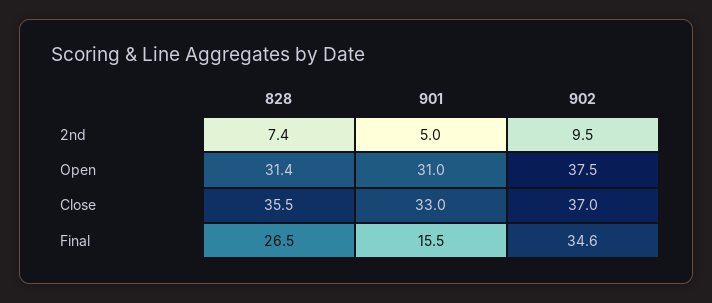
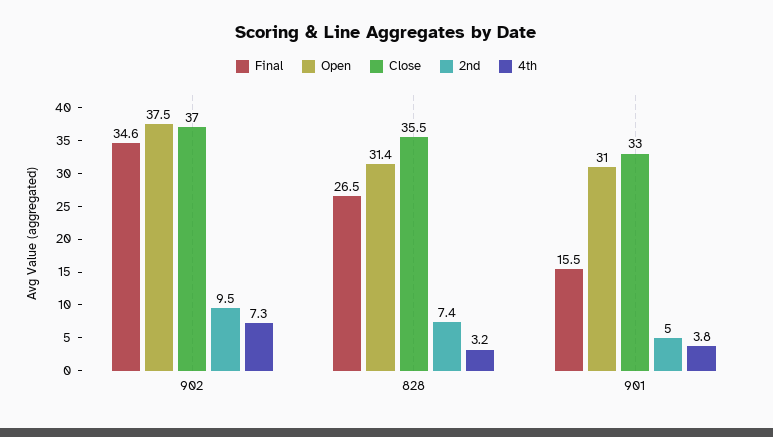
  {
    "2nd": {
      "828": 7.4,
      "901": 5,
      "902": 9.5
    },
    "Open": {
      "828": 31.4,
      "901": 31,
      "902": 37.5
    },
    "Close": {
      "828": 35.5,
      "901": 33,
      "902": 37
    },
    "Final": {
      "828": 26.5,
      "901": 15.5,
      "902": 34.6
-   }
+   },
+   "4th": {
+     "902": 7.3,
+     "828": 3.2,
+     "901": 3.8
+   }
  }

